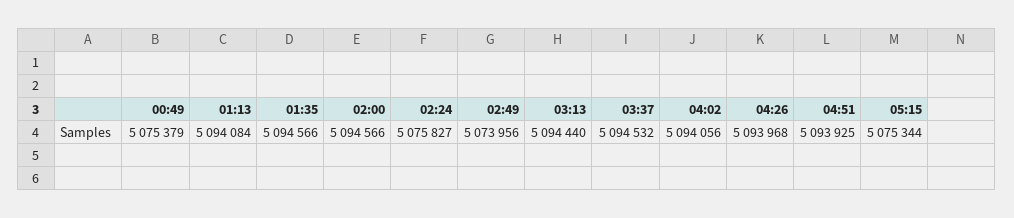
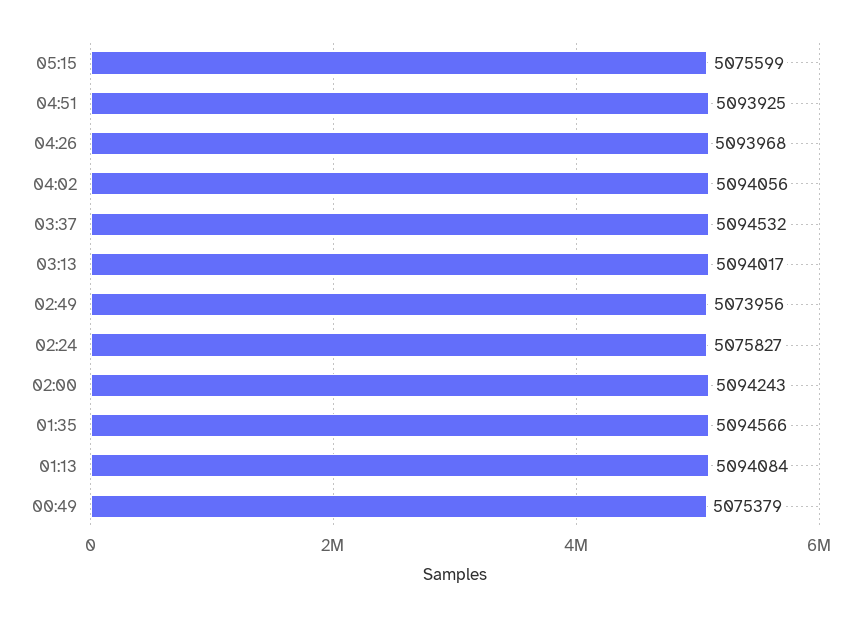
  {
    "00:49": 5075379,
    "01:13": 5094084,
    "01:35": 5094566,
-   "02:00": 5094566,
+   "02:00": 5094243,
    "02:24": 5075827,
    "02:49": 5073956,
-   "03:13": 5094440,
+   "03:13": 5094017,
    "03:37": 5094532,
    "04:02": 5094056,
    "04:26": 5093968,
    "04:51": 5093925,
-   "05:15": 5075344
+   "05:15": 5075599
  }

